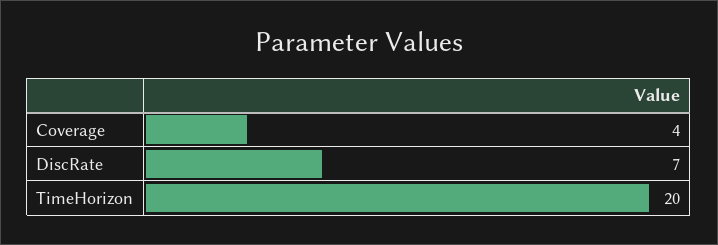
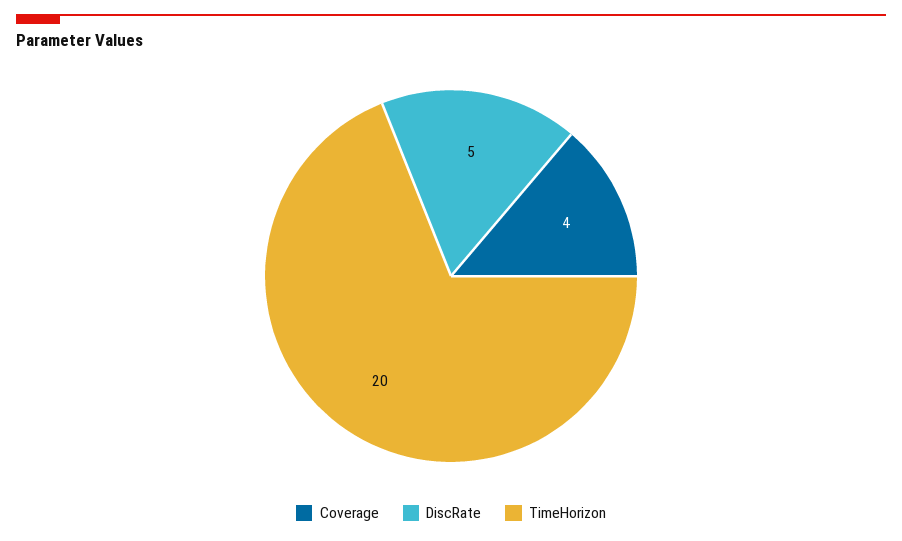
  {
    "Coverage": 4,
-   "DiscRate": 7,
+   "DiscRate": 5,
    "TimeHorizon": 20
  }

